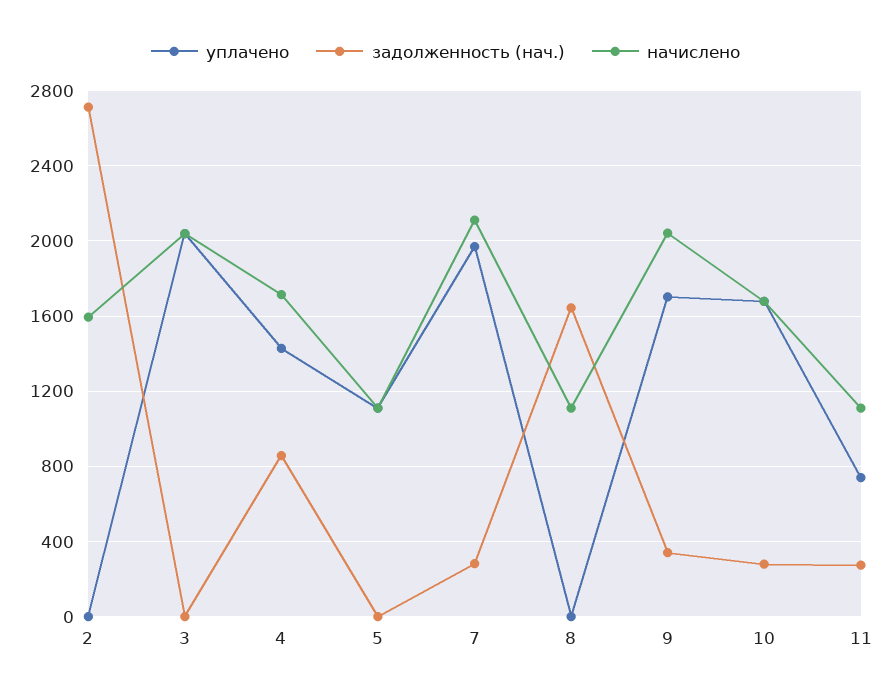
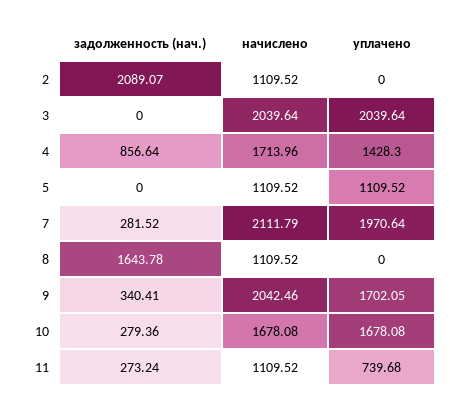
  {
    "уплачено": {
      "2": 0,
      "3": 2039.64,
      "4": 1428.3,
      "5": 1109.52,
      "7": 1970.64,
      "8": 0,
      "9": 1702.05,
      "10": 1678.08,
      "11": 739.68
    },
    "задолженность (нач.)": {
-     "2": 2700,
+     "2": 2089.07,
      "3": 0,
      "4": 856.64,
      "5": 0,
      "7": 281.52,
      "8": 1643.78,
      "9": 340.41,
      "10": 279.36,
      "11": 273.24
    },
    "начислено": {
-     "2": 1600,
+     "2": 1109.52,
      "3": 2039.64,
      "4": 1713.96,
      "5": 1109.52,
      "7": 2111.79,
      "8": 1109.52,
      "9": 2042.46,
      "10": 1678.08,
      "11": 1109.52
    }
  }

